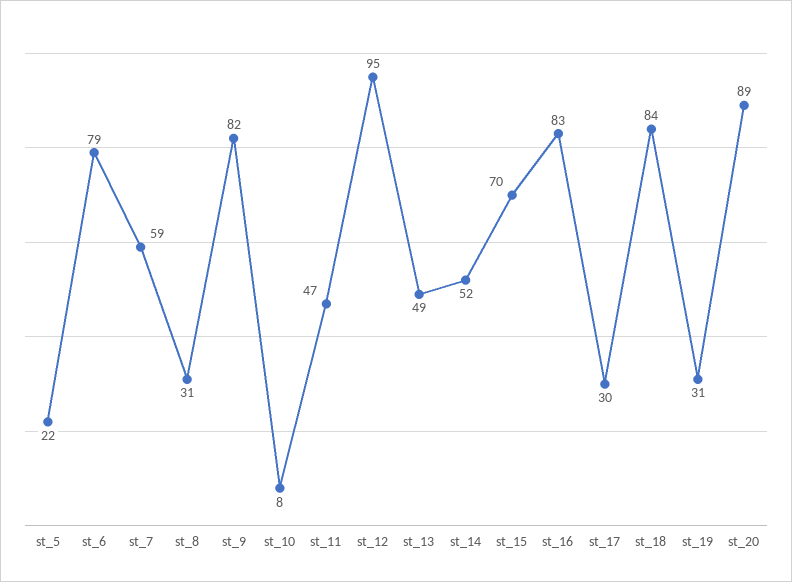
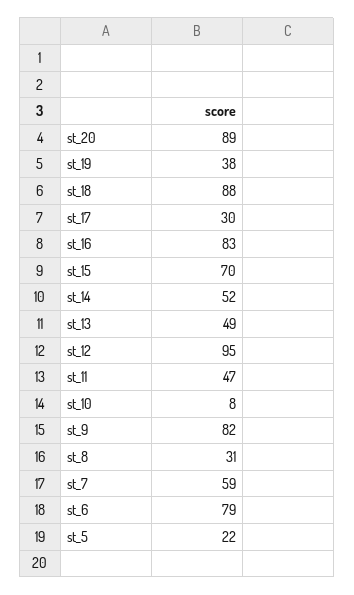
  {
    "st_5": 22,
    "st_6": 79,
    "st_7": 59,
    "st_8": 31,
    "st_9": 82,
    "st_10": 8,
    "st_11": 47,
    "st_12": 95,
    "st_13": 49,
    "st_14": 52,
    "st_15": 70,
    "st_16": 83,
    "st_17": 30,
-   "st_18": 84,
+   "st_18": 88,
-   "st_19": 31,
+   "st_19": 38,
    "st_20": 89
  }

